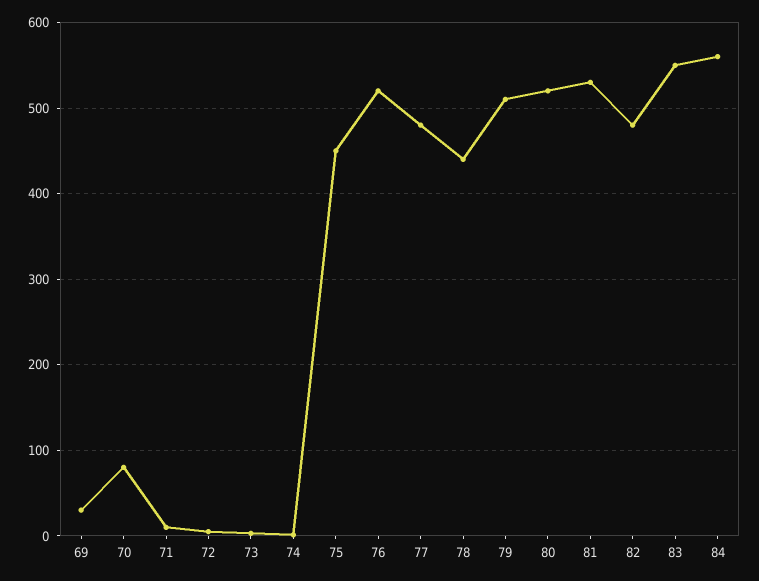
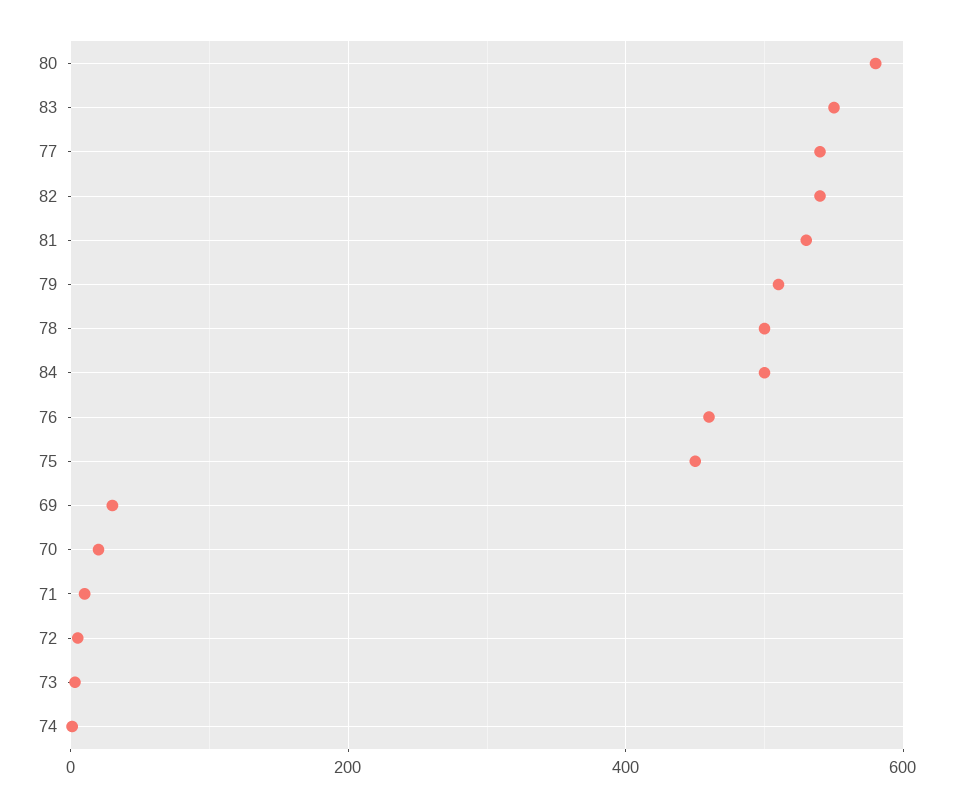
  {
    "69": 30,
-   "70": 80,
+   "70": 20,
    "71": 10,
    "72": 10,
    "73": 0,
    "74": 0,
    "75": 450,
-   "76": 520,
+   "76": 460,
-   "77": 480,
+   "77": 540,
-   "78": 440,
+   "78": 500,
    "79": 510,
-   "80": 520,
+   "80": 580,
    "81": 530,
-   "82": 480,
+   "82": 540,
    "83": 550,
-   "84": 560
+   "84": 500
  }

